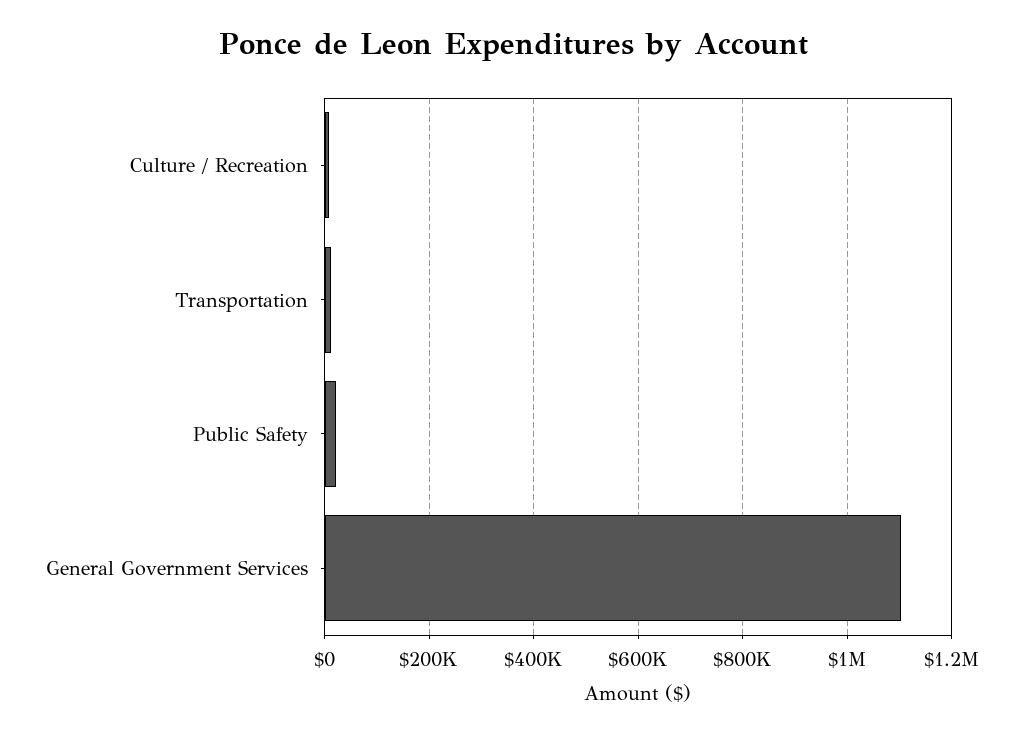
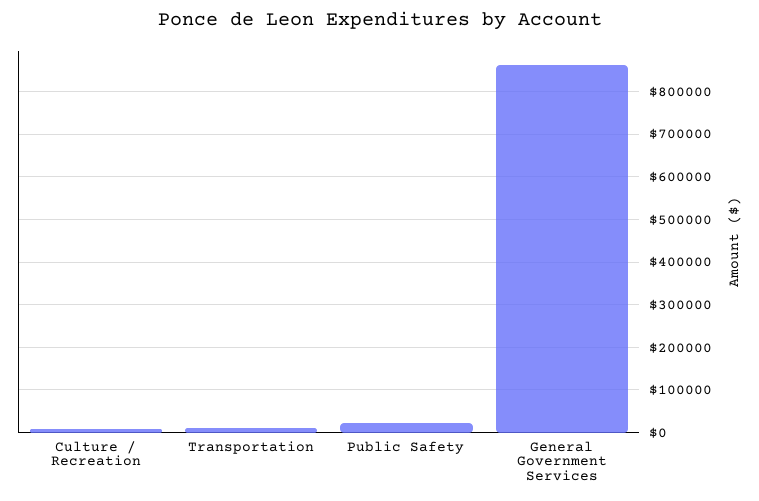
  {
    "Culture / Recreation": 0,
    "Transportation": 20000,
    "Public Safety": 20000,
-   "General Government Services": 1100000
+   "General Government Services": 860000
  }

